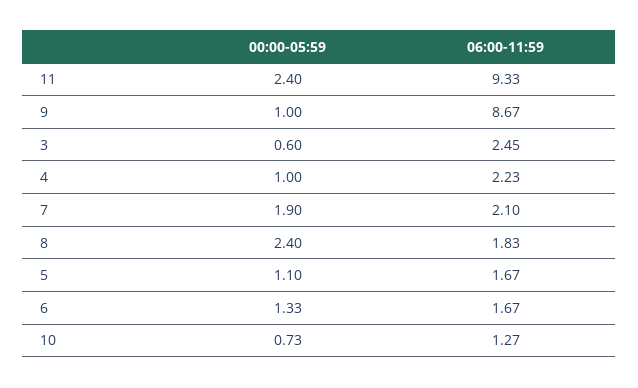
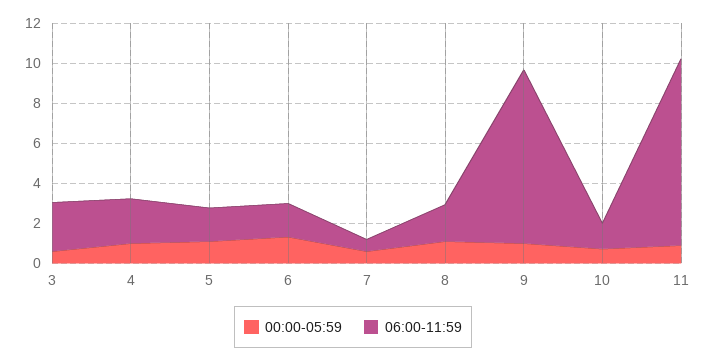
  {
    "00:00-05:59": {
-     "11": 2.4,
+     "11": 1,
      "9": 1,
      "3": 0.6,
      "4": 1,
-     "7": 1.9,
+     "7": 0.5,
-     "8": 2.4,
+     "8": 1,
      "5": 1.1,
      "6": 1.33,
      "10": 0.73
    },
    "06:00-11:59": {
      "11": 9.33,
      "9": 8.67,
      "3": 2.45,
      "4": 2.23,
-     "7": 2.1,
+     "7": 0.5,
      "8": 1.83,
      "5": 1.67,
      "6": 1.67,
      "10": 1.27
    }
  }

